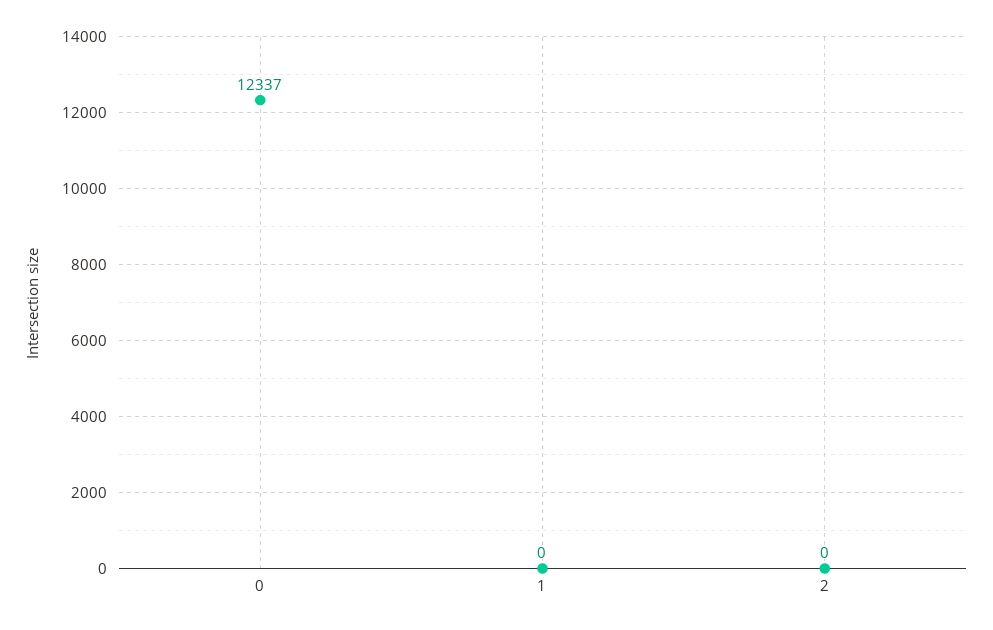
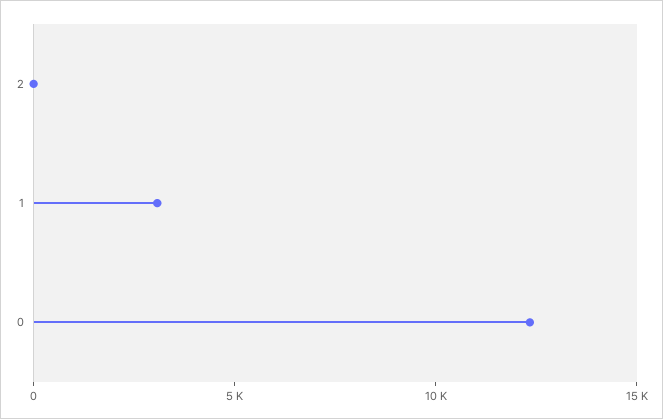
  {
    "0": 12337,
-   "1": 0,
+   "1": 3000,
    "2": 0
  }

